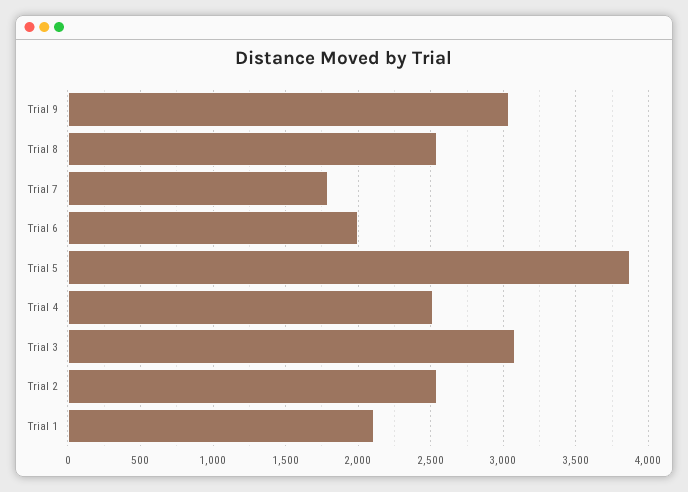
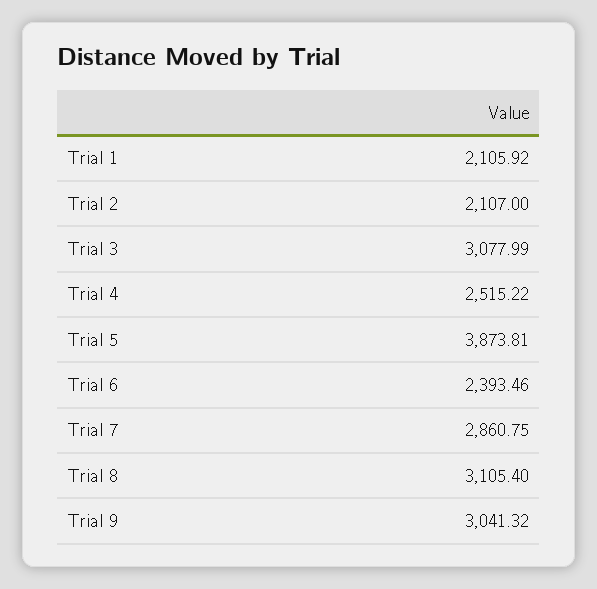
  {
    "Trial 9": 3041.32,
-   "Trial 8": 2550,
+   "Trial 8": 3105.4,
-   "Trial 7": 1800,
+   "Trial 7": 2860.75,
-   "Trial 6": 2000,
+   "Trial 6": 2393.46,
    "Trial 5": 3873.81,
    "Trial 4": 2515.22,
    "Trial 3": 3077.99,
-   "Trial 2": 2550,
+   "Trial 2": 2107,
    "Trial 1": 2105.92
  }

